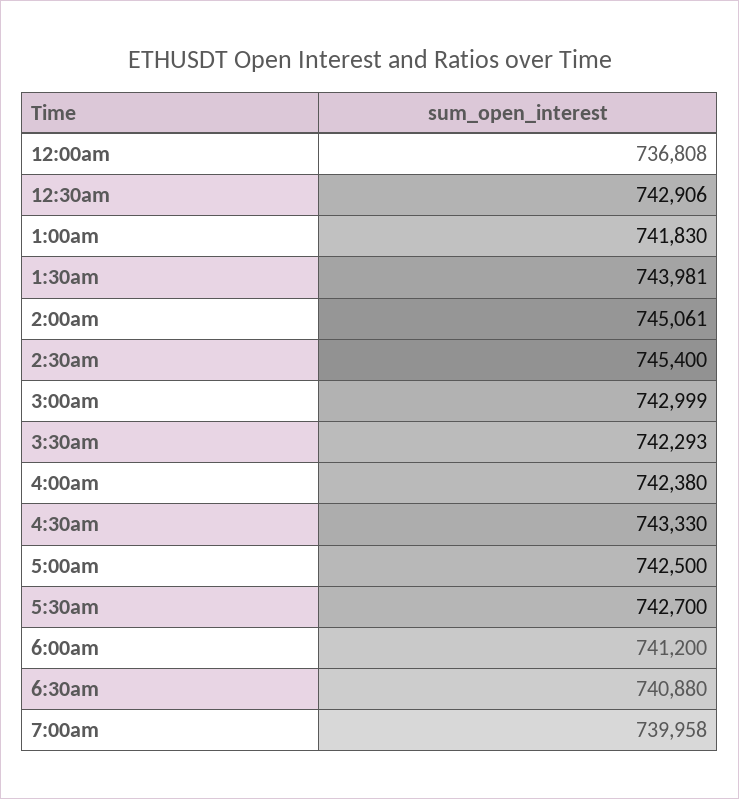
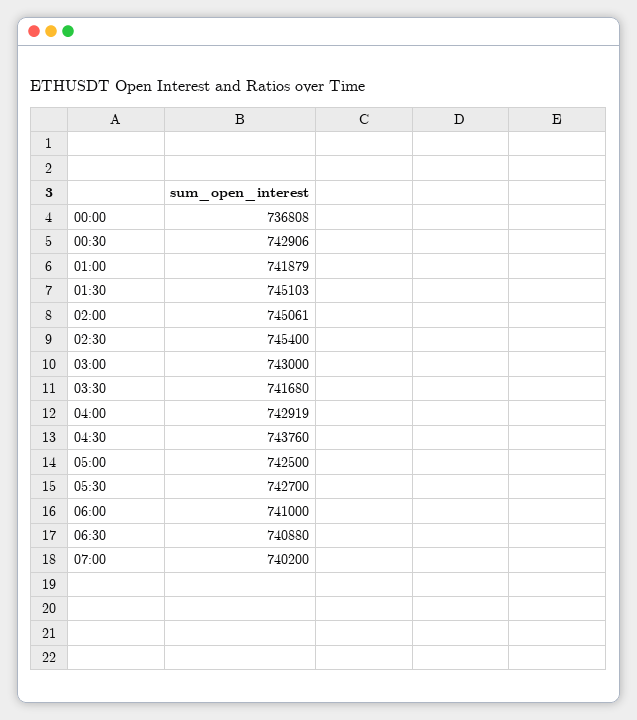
  {
    "12:00am": 736808,
    "12:30am": 742906,
-   "1:00am": 741830,
+   "1:00am": 741879,
-   "1:30am": 743981,
+   "1:30am": 745103,
    "2:00am": 745061,
    "2:30am": 745400,
-   "3:00am": 742999,
+   "3:00am": 743000,
-   "3:30am": 742293,
+   "3:30am": 741680,
-   "4:00am": 742380,
+   "4:00am": 742919,
-   "4:30am": 743330,
+   "4:30am": 743760,
    "5:00am": 742500,
    "5:30am": 742700,
-   "6:00am": 741200,
+   "6:00am": 741000,
    "6:30am": 740880,
-   "7:00am": 739958
+   "7:00am": 740200
  }

